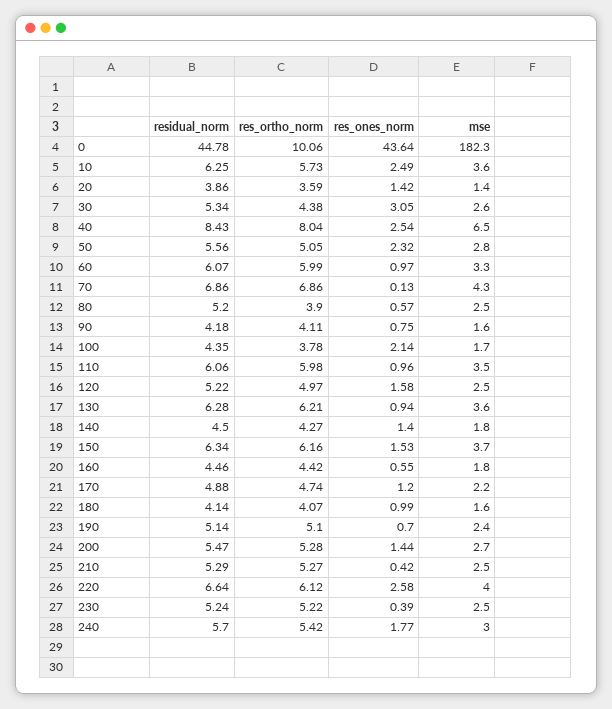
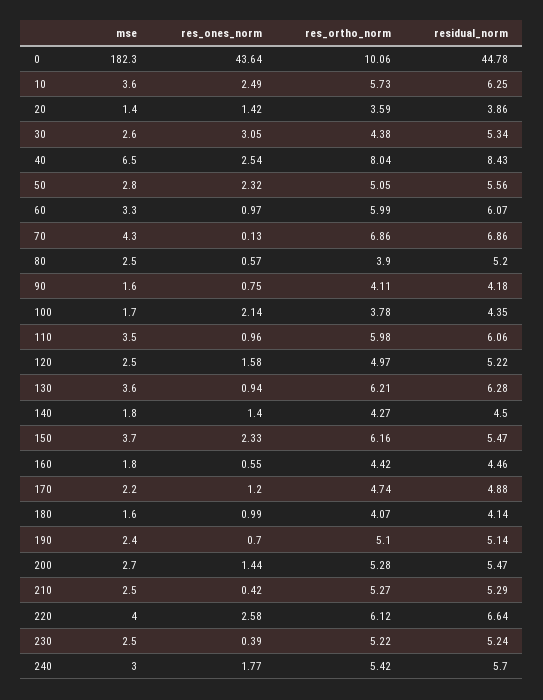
  {
    "residual_norm": {
      "0": 44.78,
      "10": 6.25,
      "20": 3.86,
      "30": 5.34,
      "40": 8.43,
      "50": 5.56,
      "60": 6.07,
      "70": 6.86,
      "80": 5.2,
      "90": 4.18,
      "100": 4.35,
      "110": 6.06,
      "120": 5.22,
      "130": 6.28,
      "140": 4.5,
-     "150": 6.34,
+     "150": 5.47,
      "160": 4.46,
      "170": 4.88,
      "180": 4.14,
      "190": 5.14,
      "200": 5.47,
      "210": 5.29,
      "220": 6.64,
      "230": 5.24,
      "240": 5.7
    },
    "res_ortho_norm": {
      "0": 10.06,
      "10": 5.73,
      "20": 3.59,
      "30": 4.38,
      "40": 8.04,
      "50": 5.05,
      "60": 5.99,
      "70": 6.86,
      "80": 3.9,
      "90": 4.11,
      "100": 3.78,
      "110": 5.98,
      "120": 4.97,
      "130": 6.21,
      "140": 4.27,
      "150": 6.16,
      "160": 4.42,
      "170": 4.74,
      "180": 4.07,
      "190": 5.1,
      "200": 5.28,
      "210": 5.27,
      "220": 6.12,
      "230": 5.22,
      "240": 5.42
    },
    "res_ones_norm": {
      "0": 43.64,
      "10": 2.49,
      "20": 1.42,
      "30": 3.05,
      "40": 2.54,
      "50": 2.32,
      "60": 0.97,
      "70": 0.13,
      "80": 0.57,
      "90": 0.75,
      "100": 2.14,
      "110": 0.96,
      "120": 1.58,
      "130": 0.94,
      "140": 1.4,
-     "150": 1.53,
+     "150": 2.33,
      "160": 0.55,
      "170": 1.2,
      "180": 0.99,
      "190": 0.7,
      "200": 1.44,
      "210": 0.42,
      "220": 2.58,
      "230": 0.39,
      "240": 1.77
    },
    "mse": {
      "0": 182.3,
      "10": 3.6,
      "20": 1.4,
      "30": 2.6,
      "40": 6.5,
      "50": 2.8,
      "60": 3.3,
      "70": 4.3,
      "80": 2.5,
      "90": 1.6,
      "100": 1.7,
      "110": 3.5,
      "120": 2.5,
      "130": 3.6,
      "140": 1.8,
      "150": 3.7,
      "160": 1.8,
      "170": 2.2,
      "180": 1.6,
      "190": 2.4,
      "200": 2.7,
      "210": 2.5,
      "220": 4,
      "230": 2.5,
      "240": 3
    }
  }

